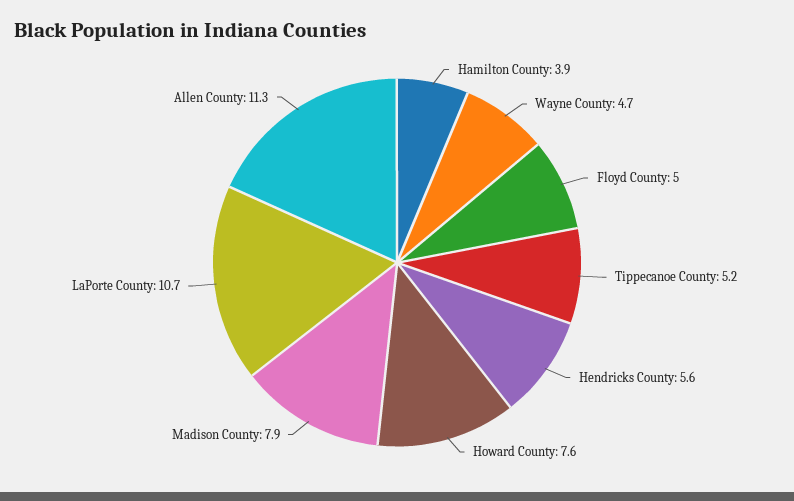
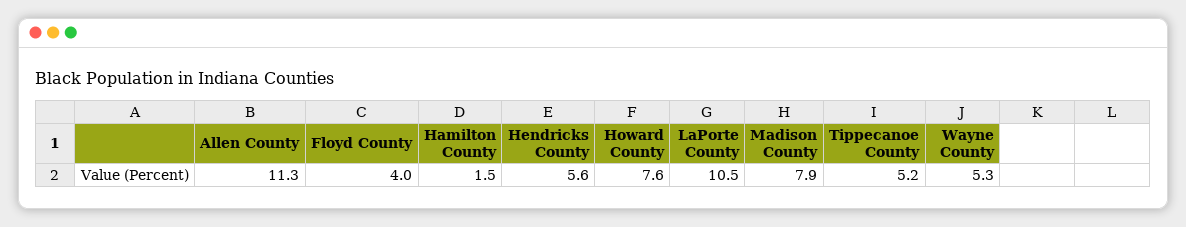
  {
-   "Hamilton County": 3.9,
+   "Hamilton County": 1.5,
-   "Wayne County": 4.7,
+   "Wayne County": 5.3,
-   "Floyd County": 5,
+   "Floyd County": 4,
    "Tippecanoe County": 5.2,
    "Hendricks County": 5.6,
    "Howard County": 7.6,
    "Madison County": 7.9,
-   "LaPorte County": 10.7,
+   "LaPorte County": 10.5,
    "Allen County": 11.3
  }

